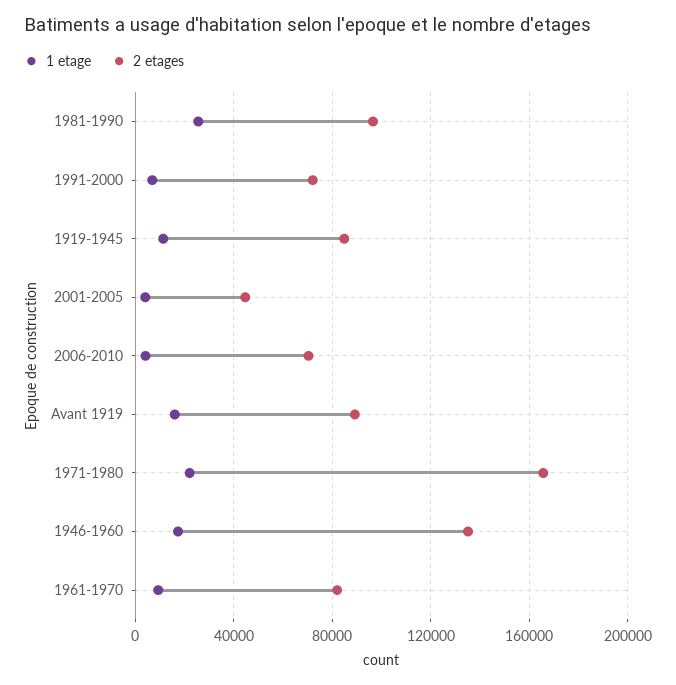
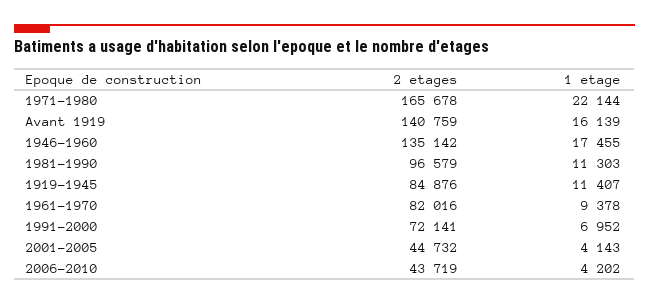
  {
    "1 etage": {
-     "1981-1990": 25000,
+     "1981-1990": 11303,
      "1991-2000": 6952,
      "1919-1945": 11407,
      "2001-2005": 4143,
      "2006-2010": 4202,
      "Avant 1919": 16139,
      "1971-1980": 22144,
      "1946-1960": 17455,
      "1961-1970": 9378
    },
    "2 etages": {
      "1981-1990": 96579,
      "1991-2000": 72141,
      "1919-1945": 84876,
      "2001-2005": 44732,
-     "2006-2010": 70000,
+     "2006-2010": 43719,
-     "Avant 1919": 90000,
+     "Avant 1919": 140759,
      "1971-1980": 165678,
      "1946-1960": 135142,
      "1961-1970": 82016
    }
  }

